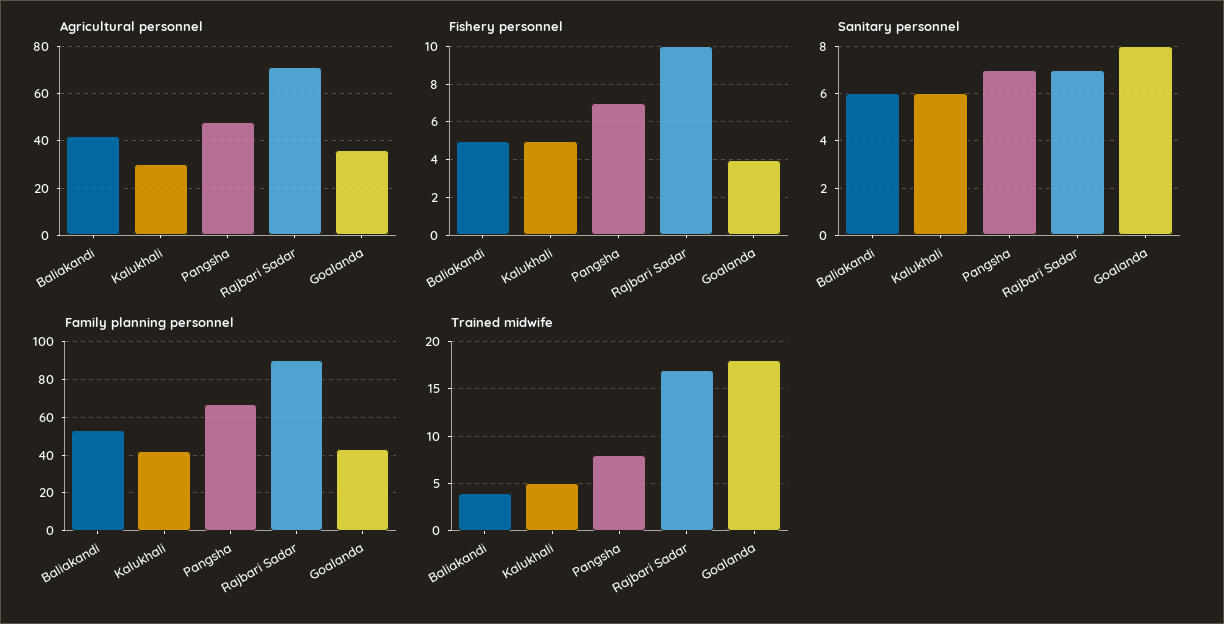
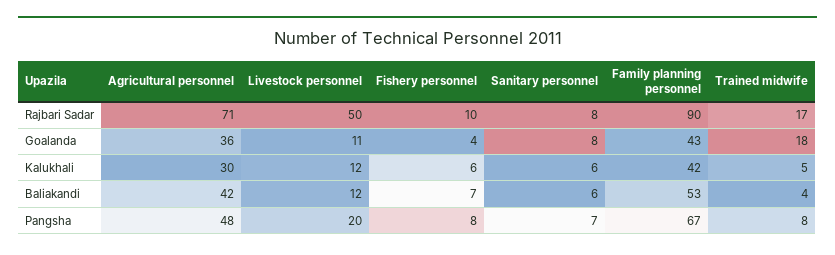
  {
    "Agricultural personnel": {
      "Baliakandi": 42,
      "Kalukhali": 30,
      "Pangsha": 48,
      "Rajbari Sadar": 71,
      "Goalanda": 36
    },
    "Fishery personnel": {
-     "Baliakandi": 5,
+     "Baliakandi": 7,
-     "Kalukhali": 5,
+     "Kalukhali": 6,
-     "Pangsha": 7,
+     "Pangsha": 8,
      "Rajbari Sadar": 10,
      "Goalanda": 4
    },
    "Sanitary personnel": {
      "Baliakandi": 6,
      "Kalukhali": 6,
      "Pangsha": 7,
-     "Rajbari Sadar": 7,
+     "Rajbari Sadar": 8,
      "Goalanda": 8
    },
    "Family planning personnel": {
      "Baliakandi": 53,
      "Kalukhali": 42,
      "Pangsha": 67,
      "Rajbari Sadar": 90,
      "Goalanda": 43
    },
    "Trained midwife": {
      "Baliakandi": 4,
      "Kalukhali": 5,
      "Pangsha": 8,
      "Rajbari Sadar": 17,
      "Goalanda": 18
-   }
+   },
+   "Livestock personnel": {
+     "Rajbari Sadar": 50,
+     "Goalanda": 11,
+     "Kalukhali": 12,
+     "Baliakandi": 12,
+     "Pangsha": 20
+   }
  }

